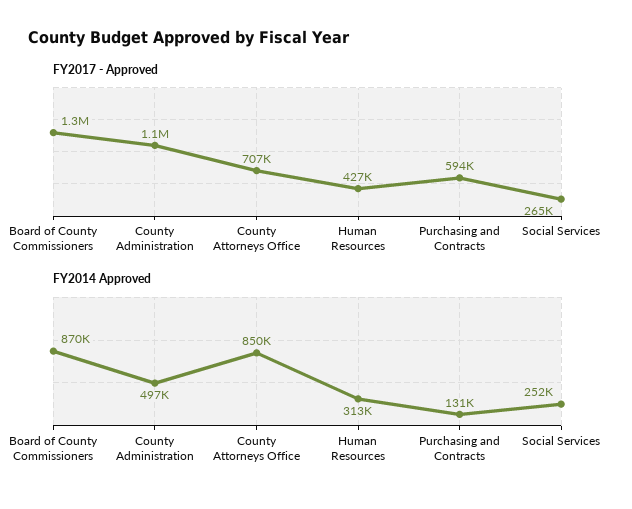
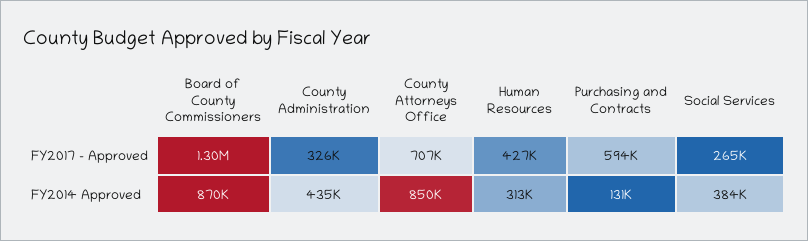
  {
    "FY2017 - Approved": {
      "Board of County Commissioners": 1300000,
-     "County Administration": 1100000,
+     "County Administration": 326000,
      "County Attorneys Office": 707000,
      "Human Resources": 427000,
      "Purchasing and Contracts": 594000,
      "Social Services": 265000
    },
    "FY2014 Approved": {
      "Board of County Commissioners": 870000,
-     "County Administration": 497000,
+     "County Administration": 435000,
      "County Attorneys Office": 850000,
      "Human Resources": 313000,
      "Purchasing and Contracts": 131000,
-     "Social Services": 252000
+     "Social Services": 384000
    }
  }

